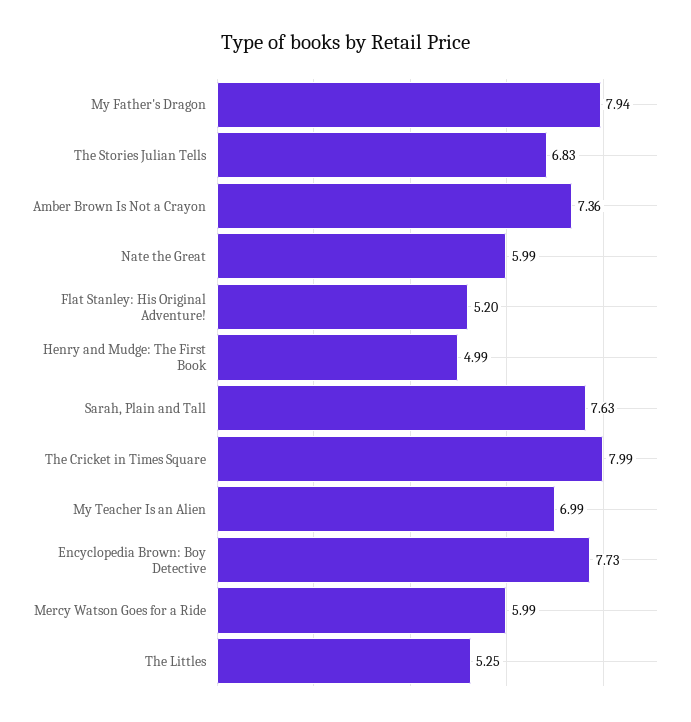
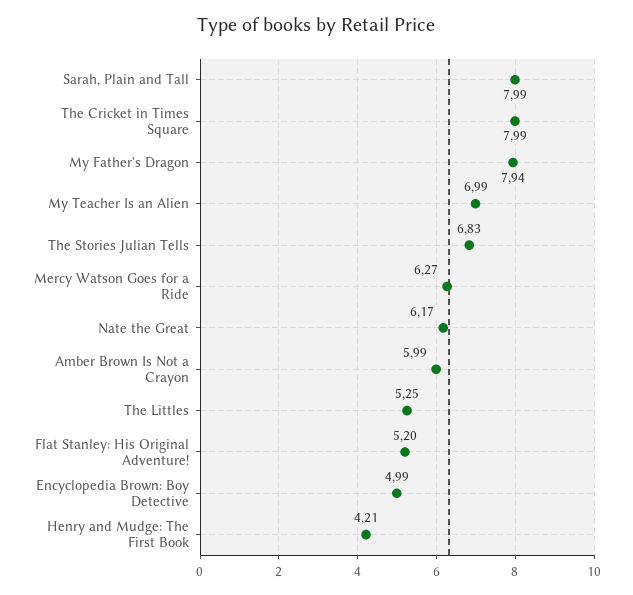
  {
    "My Father's Dragon": 7.94,
    "The Stories Julian Tells": 6.83,
-   "Amber Brown Is Not a Crayon": 7.36,
+   "Amber Brown Is Not a Crayon": 5.99,
-   "Nate the Great": 5.99,
+   "Nate the Great": 6.17,
    "Flat Stanley: His Original Adventure!": 5.2,
-   "Henry and Mudge: The First Book": 4.99,
+   "Henry and Mudge: The First Book": 4.21,
-   "Sarah, Plain and Tall": 7.63,
+   "Sarah, Plain and Tall": 7.99,
    "The Cricket in Times Square": 7.99,
    "My Teacher Is an Alien": 6.99,
-   "Encyclopedia Brown: Boy Detective": 7.73,
+   "Encyclopedia Brown: Boy Detective": 4.99,
-   "Mercy Watson Goes for a Ride": 5.99,
+   "Mercy Watson Goes for a Ride": 6.27,
    "The Littles": 5.25
  }

